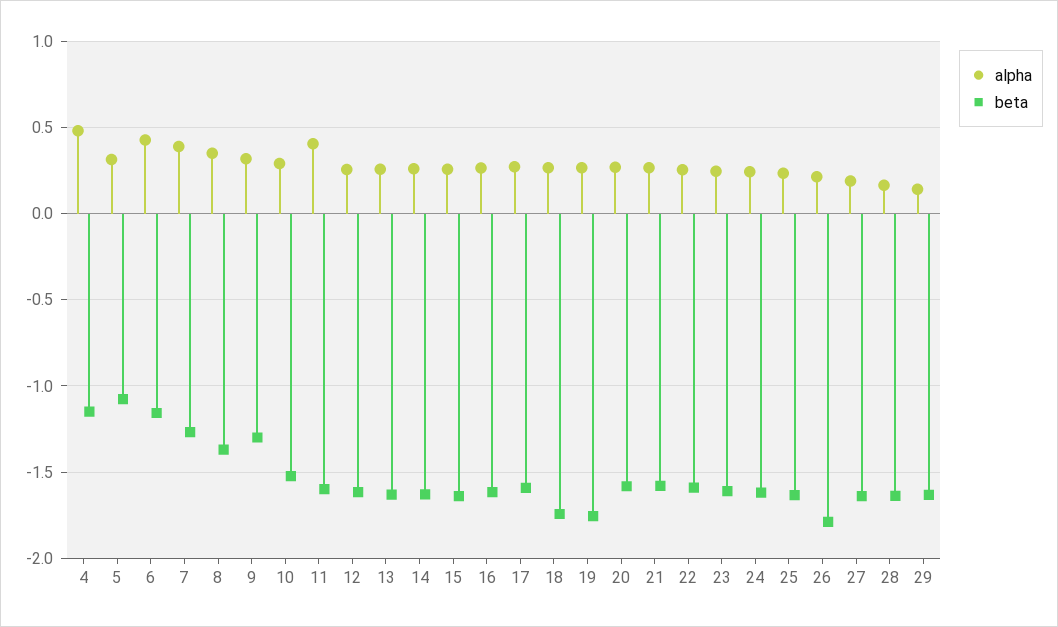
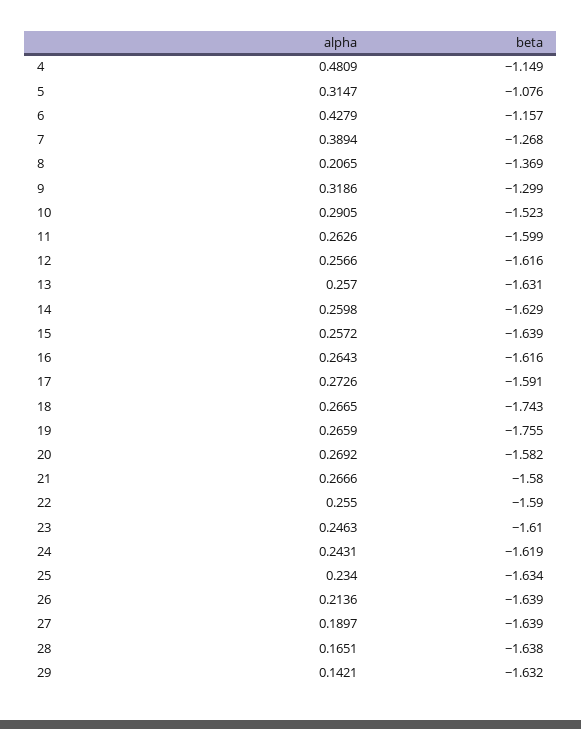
  {
    "alpha": {
      "4": 0.4809,
      "5": 0.3147,
      "6": 0.4279,
      "7": 0.3894,
-     "8": 0.35,
+     "8": 0.2065,
      "9": 0.3186,
      "10": 0.2905,
-     "11": 0.4,
+     "11": 0.2626,
      "12": 0.2566,
      "13": 0.257,
      "14": 0.2598,
      "15": 0.2572,
      "16": 0.2643,
      "17": 0.2726,
      "18": 0.2665,
      "19": 0.2659,
      "20": 0.2692,
      "21": 0.2666,
      "22": 0.255,
      "23": 0.2463,
      "24": 0.2431,
      "25": 0.234,
      "26": 0.2136,
      "27": 0.1897,
      "28": 0.1651,
      "29": 0.1421
    },
    "beta": {
      "4": -1.149,
      "5": -1.076,
      "6": -1.157,
      "7": -1.268,
      "8": -1.369,
      "9": -1.299,
      "10": -1.523,
      "11": -1.599,
      "12": -1.616,
      "13": -1.631,
      "14": -1.629,
      "15": -1.639,
      "16": -1.616,
      "17": -1.591,
      "18": -1.743,
      "19": -1.755,
      "20": -1.582,
      "21": -1.58,
      "22": -1.59,
      "23": -1.61,
      "24": -1.619,
      "25": -1.634,
-     "26": -1.8,
+     "26": -1.639,
      "27": -1.639,
      "28": -1.638,
      "29": -1.632
    }
  }

